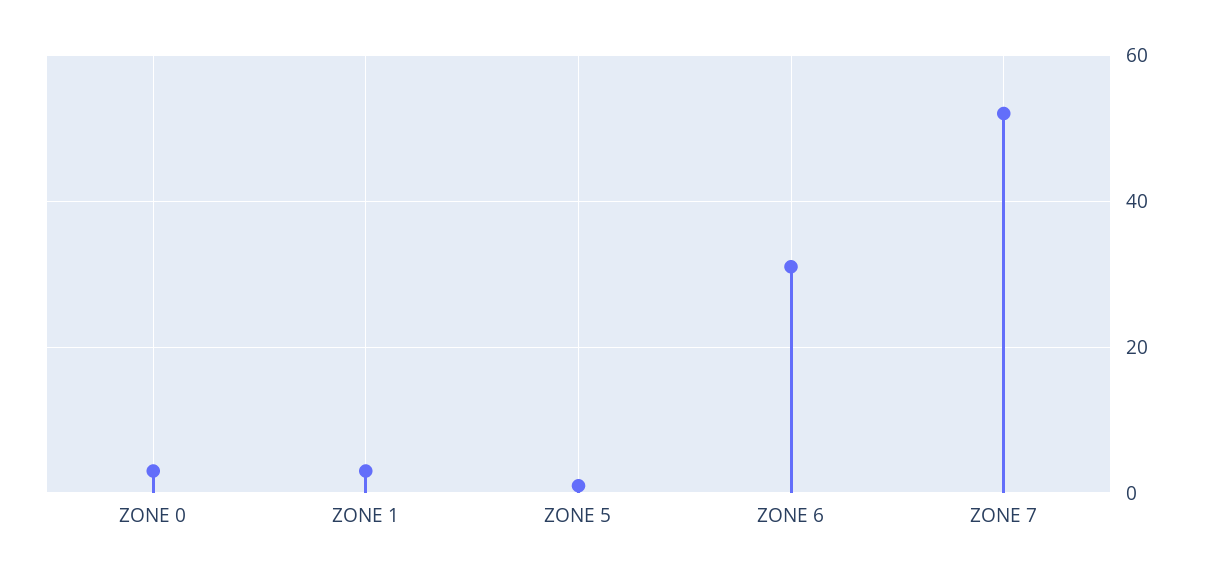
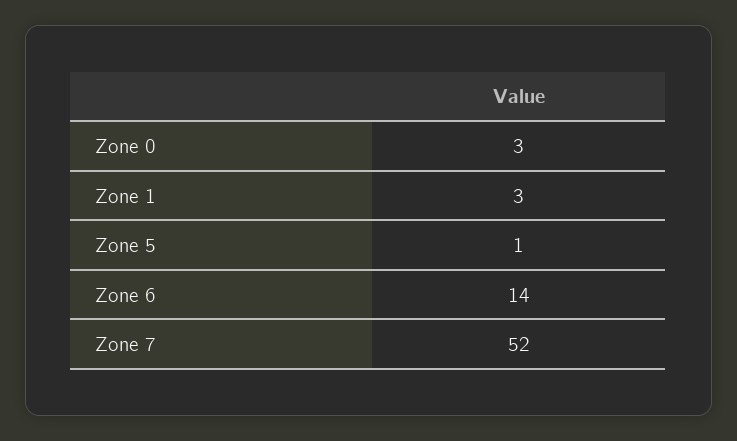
  {
    "ZONE 0": 3,
    "ZONE 1": 3,
    "ZONE 5": 1,
-   "ZONE 6": 30,
+   "ZONE 6": 14,
    "ZONE 7": 52
  }

